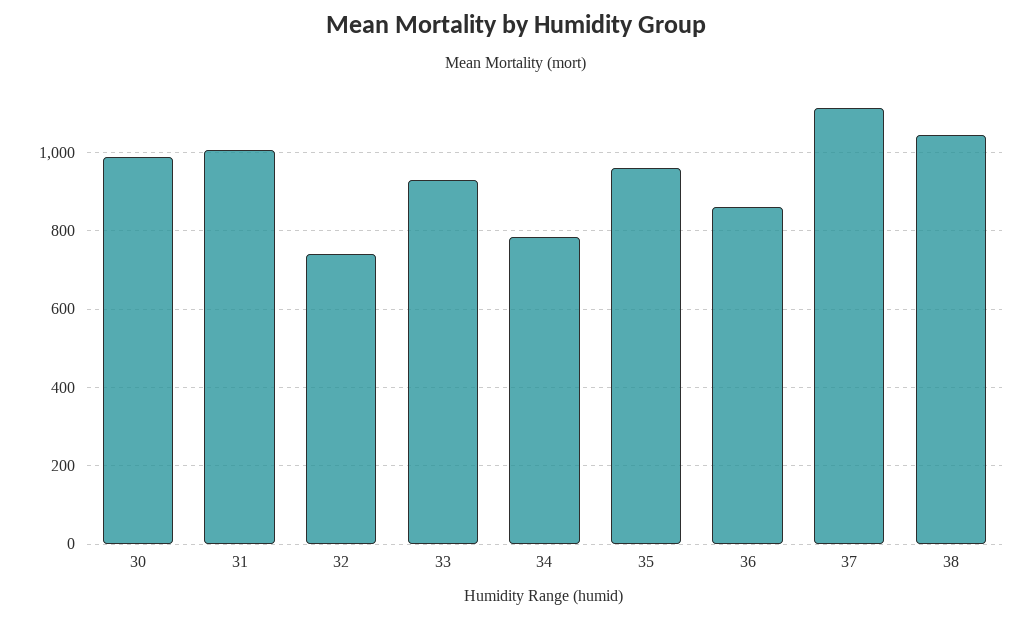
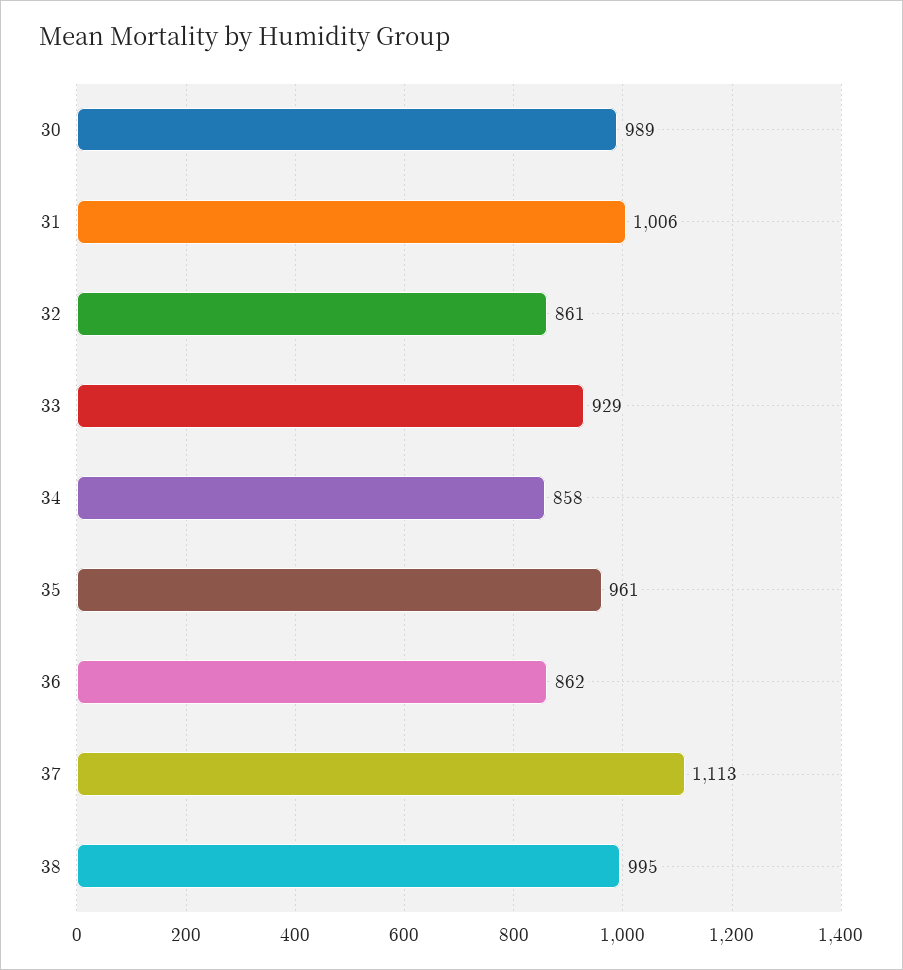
  {
    "30": 989,
    "31": 1006,
-   "32": 740,
+   "32": 861,
    "33": 929,
-   "34": 780,
+   "34": 858,
    "35": 961,
    "36": 862,
    "37": 1113,
-   "38": 1040
+   "38": 995
  }

